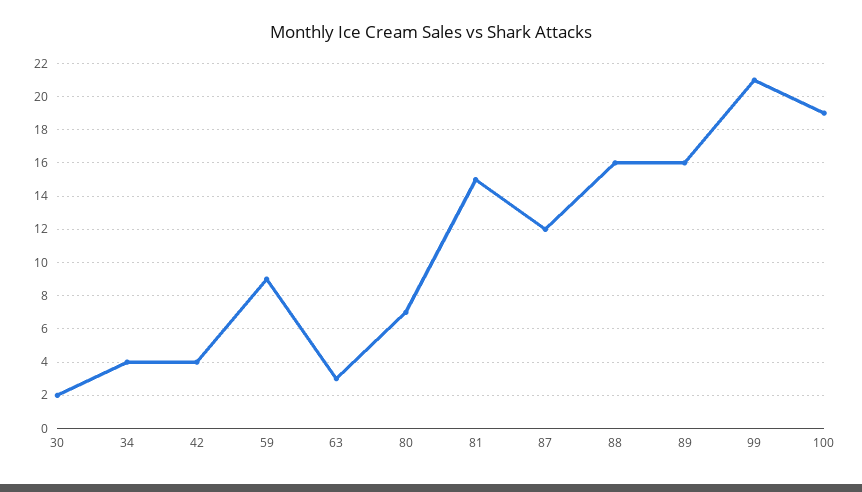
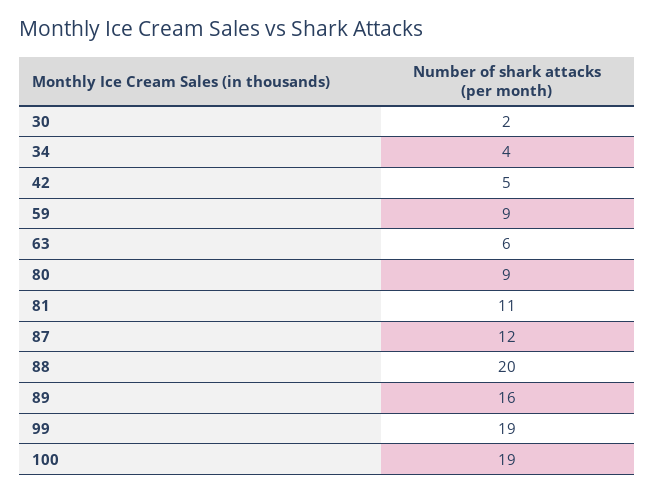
  {
    "30": 2,
    "34": 4,
-   "42": 4,
+   "42": 5,
    "59": 9,
-   "63": 3,
+   "63": 6,
-   "80": 7,
+   "80": 9,
-   "81": 15,
+   "81": 11,
    "87": 12,
-   "88": 16,
+   "88": 20,
    "89": 16,
-   "99": 21,
+   "99": 19,
    "100": 19
  }

